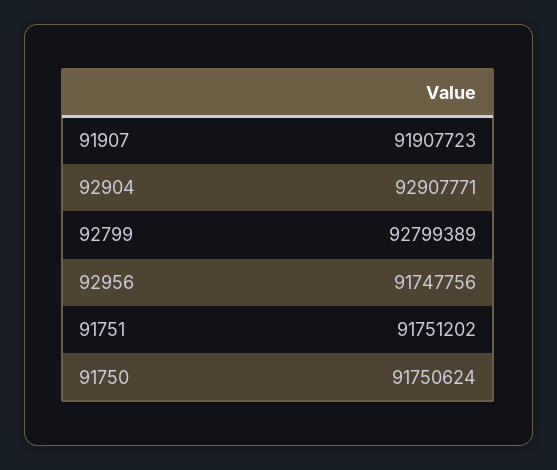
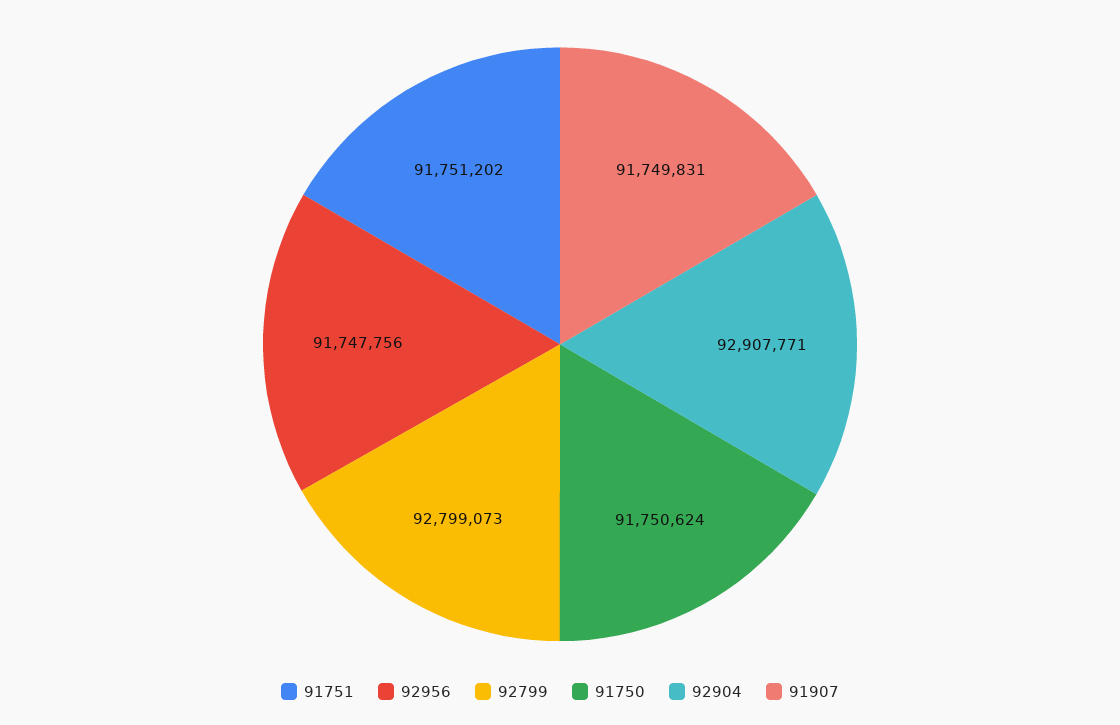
  {
-   "91907": 91907723,
+   "91907": 91749831,
    "92904": 92907771,
-   "92799": 92799389,
+   "92799": 92799073,
    "92956": 91747756,
    "91751": 91751202,
    "91750": 91750624
  }

